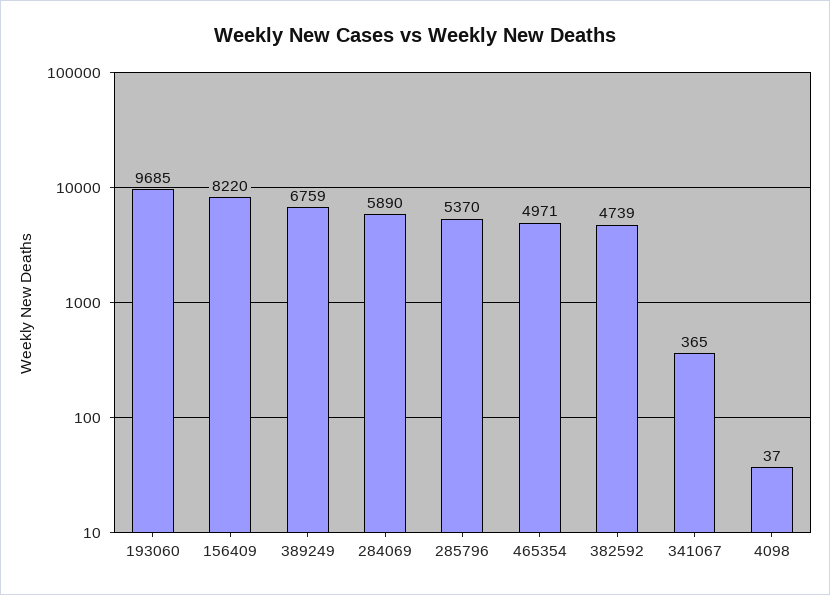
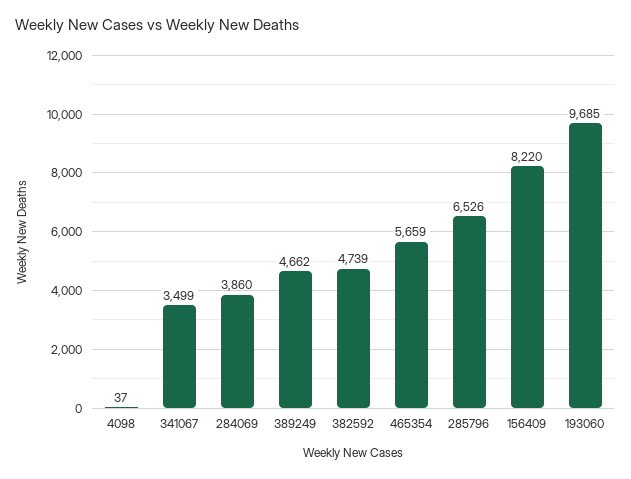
  {
    "193060": 9685,
    "156409": 8220,
-   "389249": 6759,
+   "389249": 4662,
-   "284069": 5890,
+   "284069": 3860,
-   "285796": 5370,
+   "285796": 6526,
-   "465354": 4971,
+   "465354": 5659,
    "382592": 4739,
-   "341067": 365,
+   "341067": 3499,
    "4098": 37
  }

